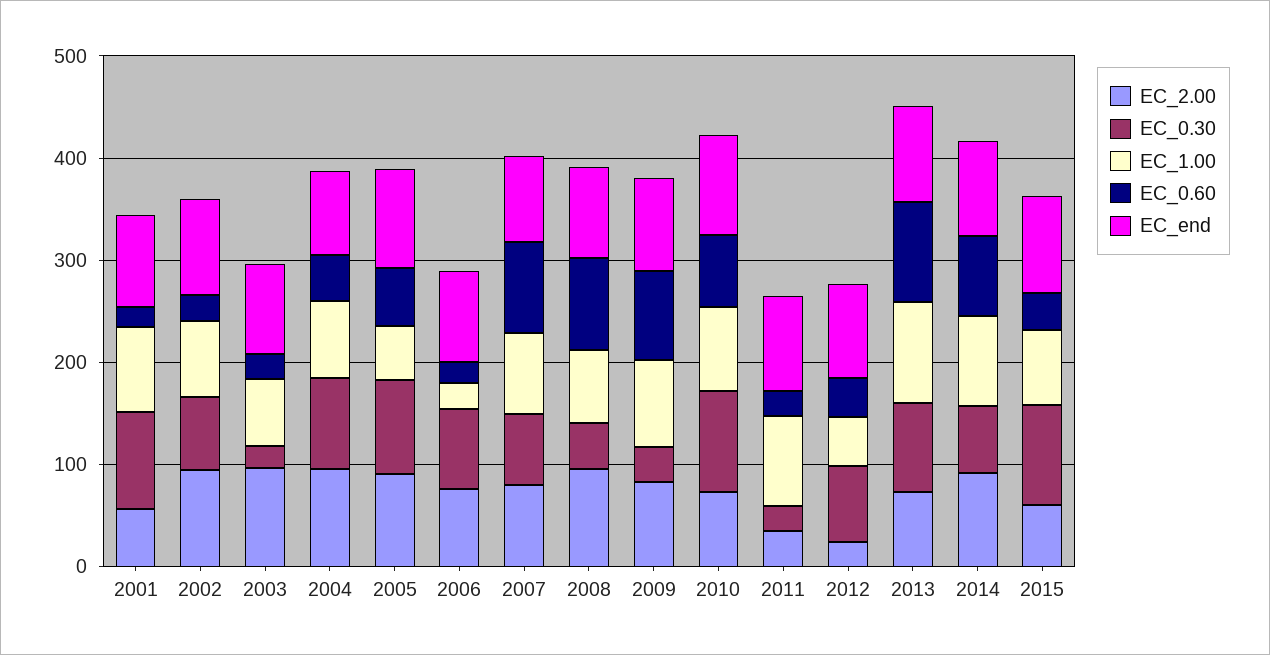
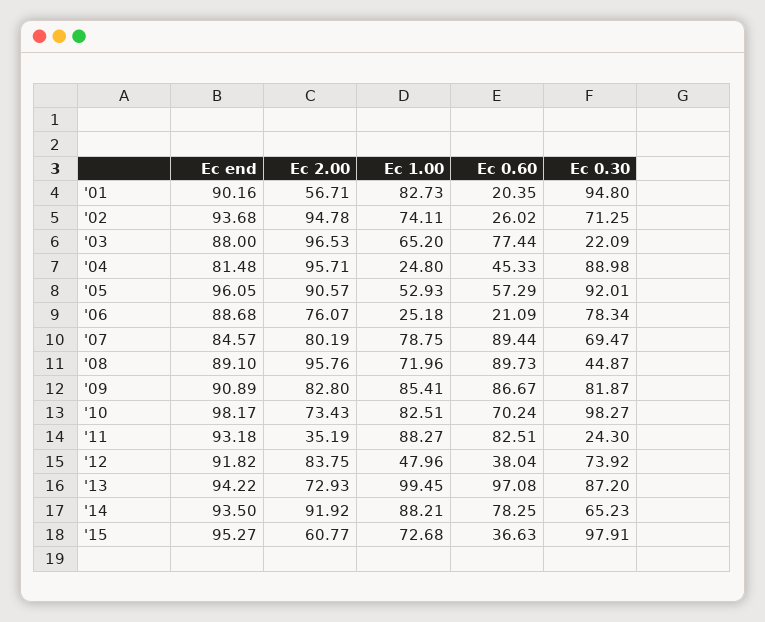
  {
    "EC_2.00": {
      "2001": 56.71,
      "2002": 94.78,
      "2003": 96.53,
      "2004": 95.71,
      "2005": 90.57,
      "2006": 76.07,
      "2007": 80.19,
      "2008": 95.76,
      "2009": 82.8,
      "2010": 73.43,
      "2011": 35.19,
-     "2012": 20,
+     "2012": 83.75,
      "2013": 72.93,
      "2014": 91.92,
      "2015": 60.77
    },
    "EC_0.30": {
      "2001": 94.8,
      "2002": 71.25,
      "2003": 22.09,
      "2004": 88.98,
      "2005": 92.01,
      "2006": 78.34,
      "2007": 69.47,
      "2008": 44.87,
-     "2009": 40,
+     "2009": 81.87,
      "2010": 98.27,
      "2011": 24.3,
      "2012": 73.92,
      "2013": 87.2,
      "2014": 65.23,
      "2015": 97.91
    },
    "EC_1.00": {
      "2001": 82.73,
      "2002": 74.11,
      "2003": 65.2,
-     "2004": 80,
+     "2004": 24.8,
      "2005": 52.93,
      "2006": 25.18,
      "2007": 78.75,
      "2008": 71.96,
      "2009": 85.41,
      "2010": 82.51,
      "2011": 88.27,
      "2012": 47.96,
      "2013": 99.45,
      "2014": 88.21,
      "2015": 72.68
    },
    "EC_0.60": {
      "2001": 20.35,
      "2002": 26.02,
-     "2003": 20,
+     "2003": 77.44,
      "2004": 45.33,
      "2005": 57.29,
      "2006": 21.09,
      "2007": 89.44,
      "2008": 89.73,
      "2009": 86.67,
      "2010": 70.24,
-     "2011": 20,
+     "2011": 82.51,
      "2012": 38.04,
      "2013": 97.08,
      "2014": 78.25,
      "2015": 36.63
    },
    "EC_end": {
      "2001": 90.16,
      "2002": 93.68,
      "2003": 88,
      "2004": 81.48,
      "2005": 96.05,
      "2006": 88.68,
      "2007": 84.57,
      "2008": 89.1,
      "2009": 90.89,
      "2010": 98.17,
      "2011": 93.18,
      "2012": 91.82,
      "2013": 94.22,
      "2014": 93.5,
      "2015": 95.27
    }
  }

